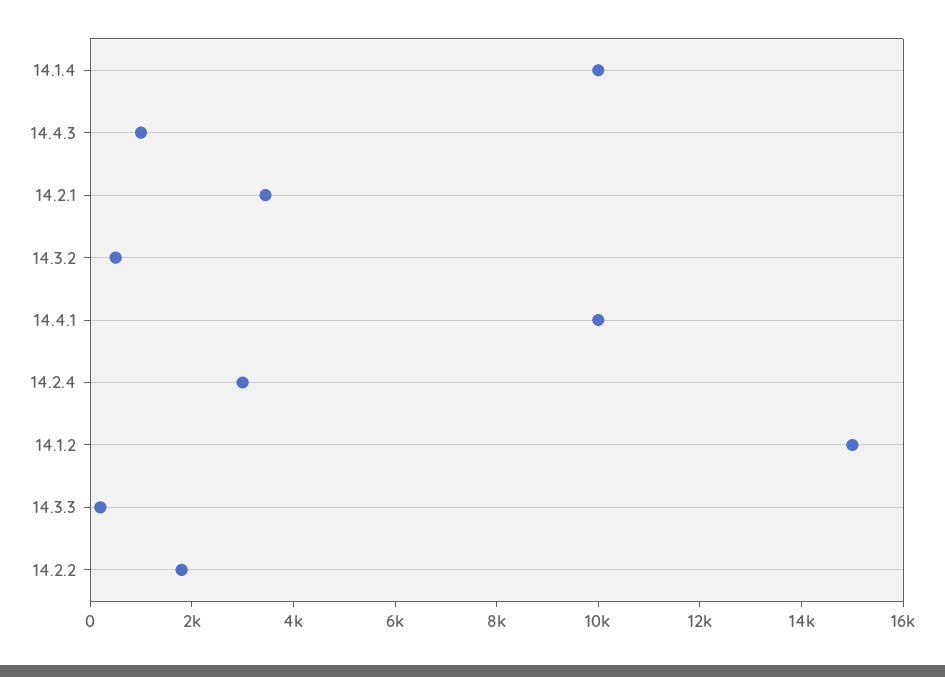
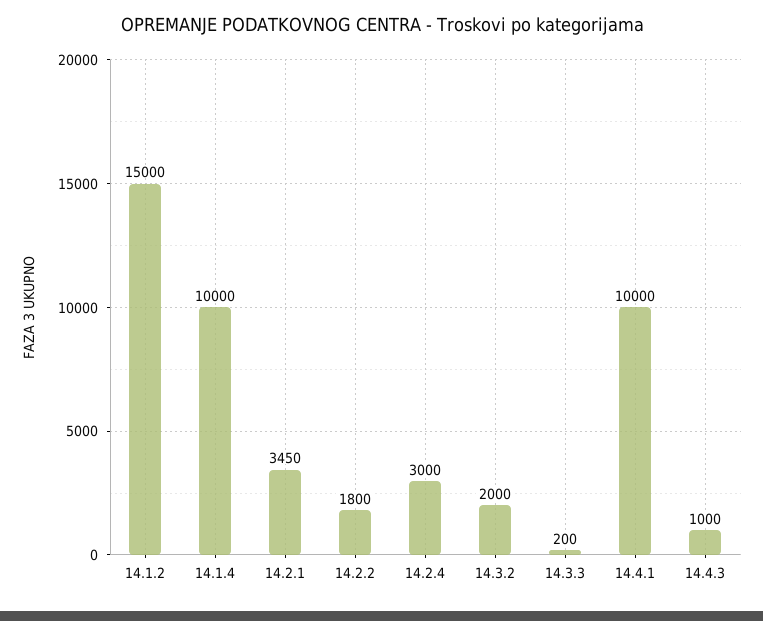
  {
    "14.1.4": 10000,
    "14.4.3": 1000,
    "14.2.1": 3450,
-   "14.3.2": 500,
+   "14.3.2": 2000,
    "14.4.1": 10000,
    "14.2.4": 3000,
    "14.1.2": 15000,
    "14.3.3": 200,
    "14.2.2": 1800
  }

